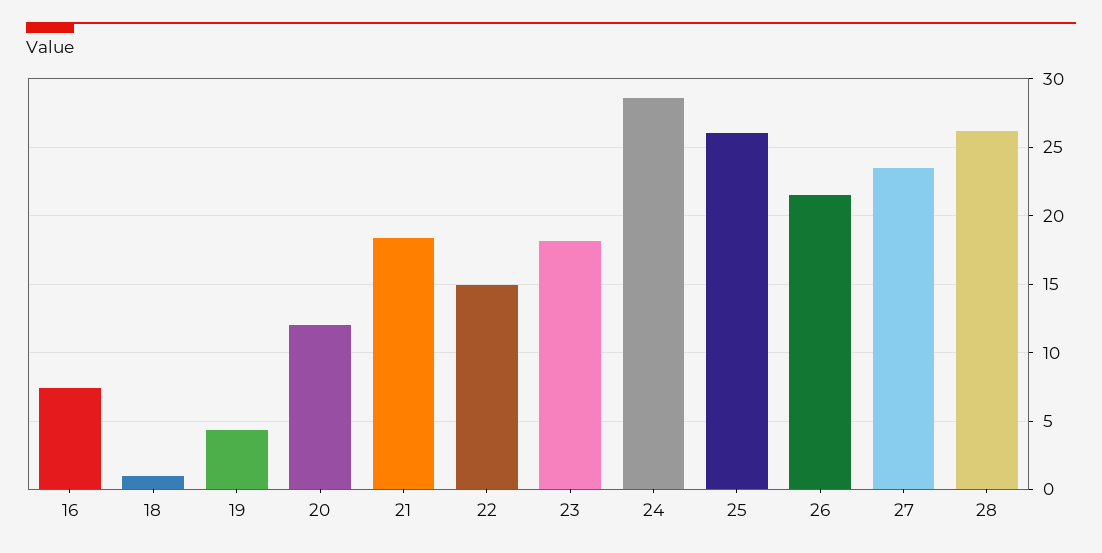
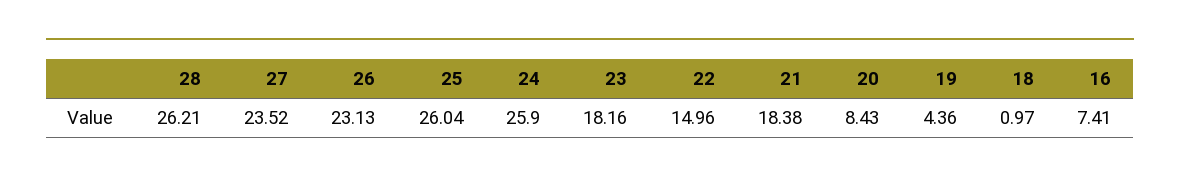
  {
    "16": 7.41,
    "18": 0.97,
    "19": 4.36,
-   "20": 12,
+   "20": 8.43,
    "21": 18.38,
    "22": 14.96,
    "23": 18.16,
-   "24": 28.5,
+   "24": 25.9,
    "25": 26.04,
-   "26": 21.5,
+   "26": 23.13,
    "27": 23.52,
    "28": 26.21
  }

